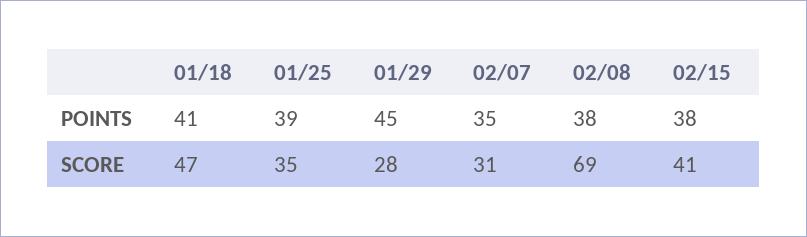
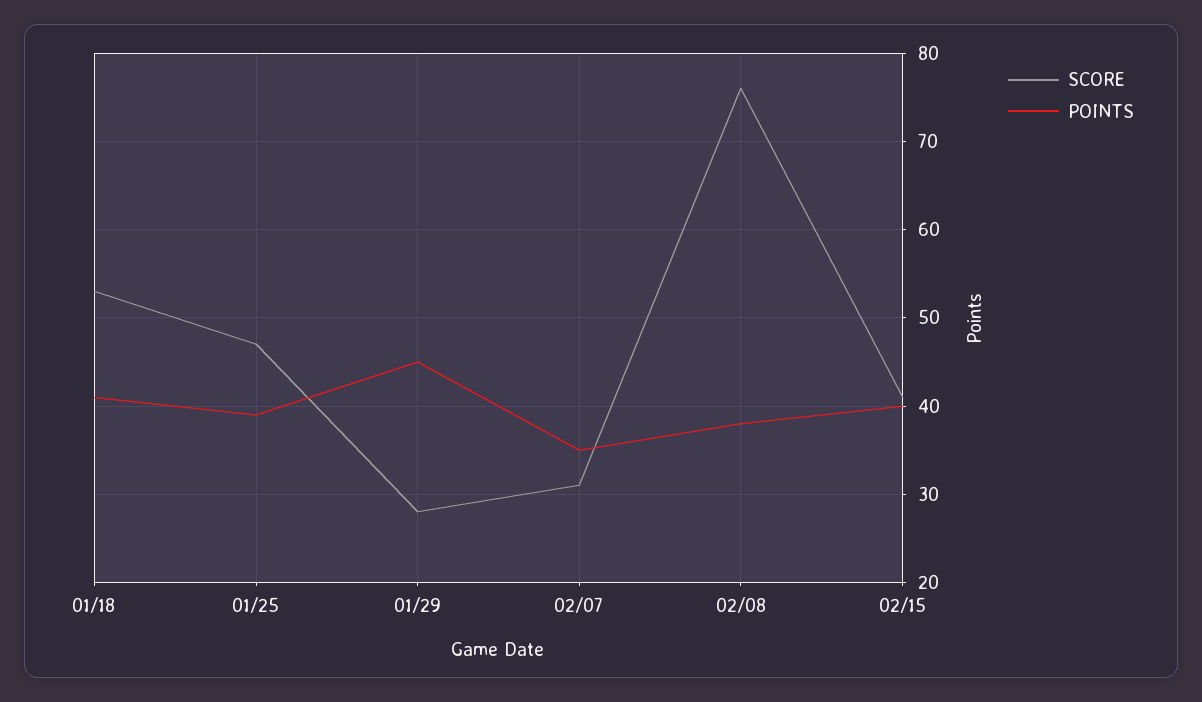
  {
    "POINTS": {
      "01/18": 41,
      "01/25": 39,
      "01/29": 45,
      "02/07": 35,
      "02/08": 38,
-     "02/15": 38
+     "02/15": 40
    },
    "SCORE": {
-     "01/18": 47,
+     "01/18": 53,
-     "01/25": 35,
+     "01/25": 47,
      "01/29": 28,
      "02/07": 31,
-     "02/08": 69,
+     "02/08": 76,
      "02/15": 41
    }
  }

